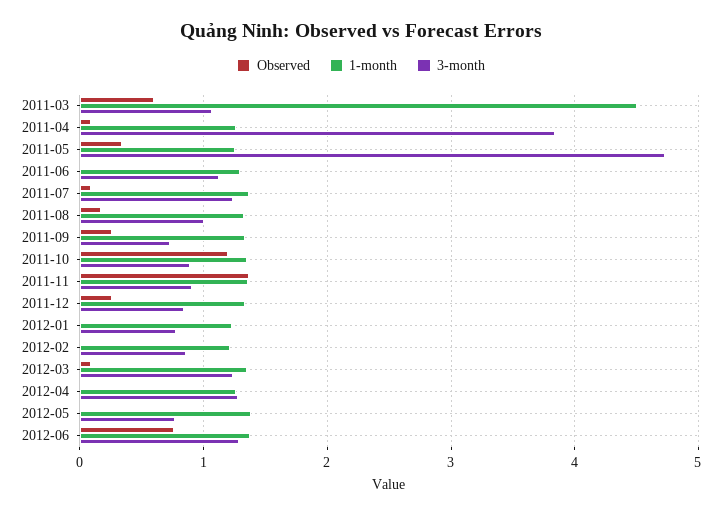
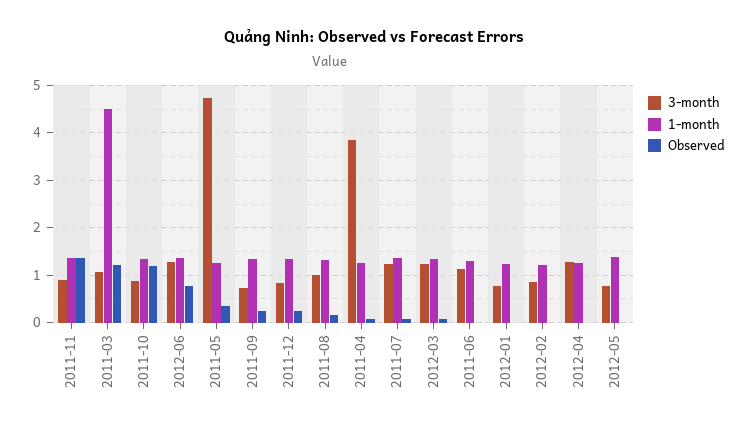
  {
    "Observed": {
-     "2011-03": 0.6,
+     "2011-03": 1.2,
      "2011-04": 0.1,
      "2011-05": 0.3,
      "2011-06": 0,
      "2011-07": 0.1,
      "2011-08": 0.2,
      "2011-09": 0.3,
      "2011-10": 1.2,
      "2011-11": 1.4,
      "2011-12": 0.3,
      "2012-01": 0,
      "2012-02": 0,
      "2012-03": 0.1,
      "2012-04": 0,
      "2012-05": 0,
      "2012-06": 0.8
    },
    "1-month": {
      "2011-03": 4.5,
      "2011-04": 1.3,
      "2011-05": 1.3,
      "2011-06": 1.3,
      "2011-07": 1.4,
      "2011-08": 1.3,
      "2011-09": 1.3,
      "2011-10": 1.3,
      "2011-11": 1.4,
      "2011-12": 1.3,
      "2012-01": 1.2,
      "2012-02": 1.2,
      "2012-03": 1.3,
      "2012-04": 1.3,
      "2012-05": 1.4,
      "2012-06": 1.4
    },
    "3-month": {
      "2011-03": 1.1,
      "2011-04": 3.8,
      "2011-05": 4.7,
      "2011-06": 1.1,
      "2011-07": 1.2,
      "2011-08": 1,
      "2011-09": 0.7,
      "2011-10": 0.9,
      "2011-11": 0.9,
      "2011-12": 0.8,
      "2012-01": 0.8,
      "2012-02": 0.9,
      "2012-03": 1.2,
      "2012-04": 1.3,
      "2012-05": 0.8,
      "2012-06": 1.3
    }
  }

